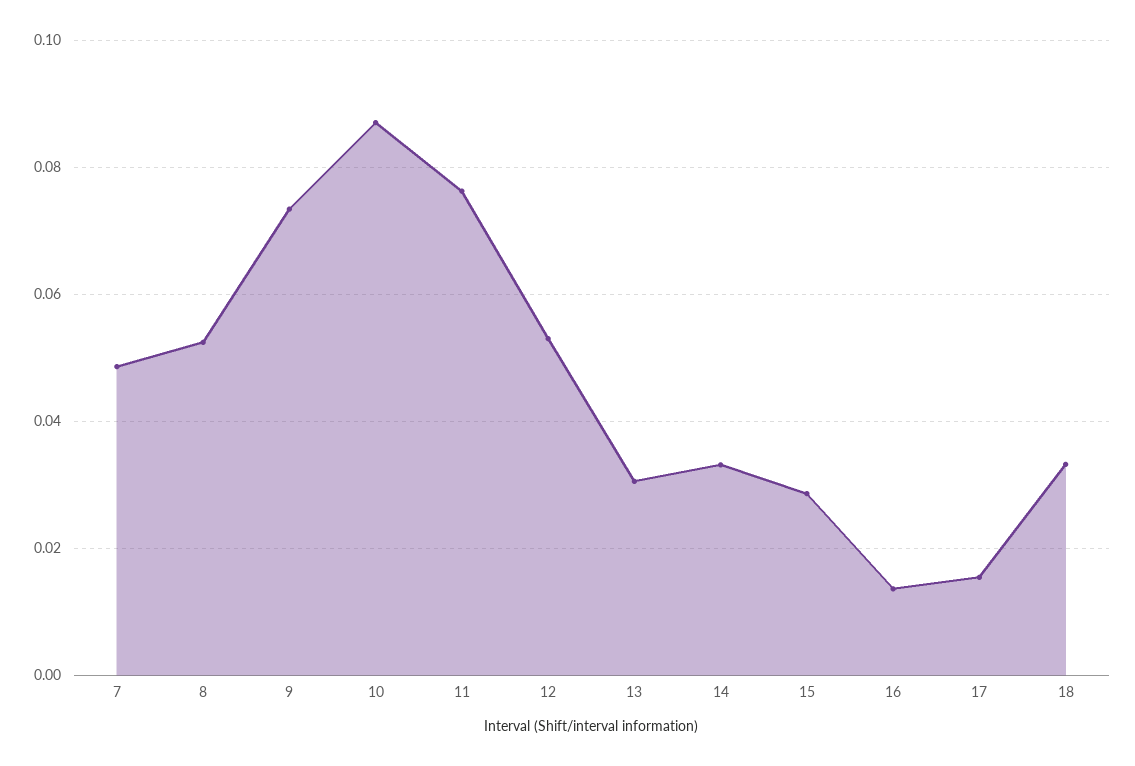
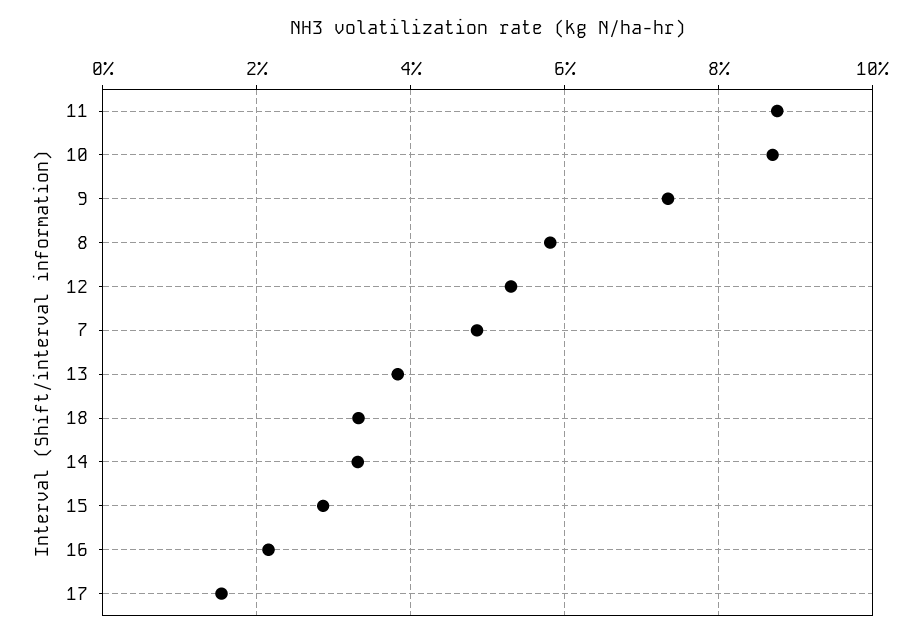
  {
    "7": 0.048,
-   "8": 0.052,
+   "8": 0.058,
    "9": 0.074,
    "10": 0.088,
-   "11": 0.076,
+   "11": 0.088,
    "12": 0.054,
-   "13": 0.03,
+   "13": 0.038,
    "14": 0.034,
    "15": 0.028,
-   "16": 0.014,
+   "16": 0.022,
    "17": 0.016,
    "18": 0.034
  }

